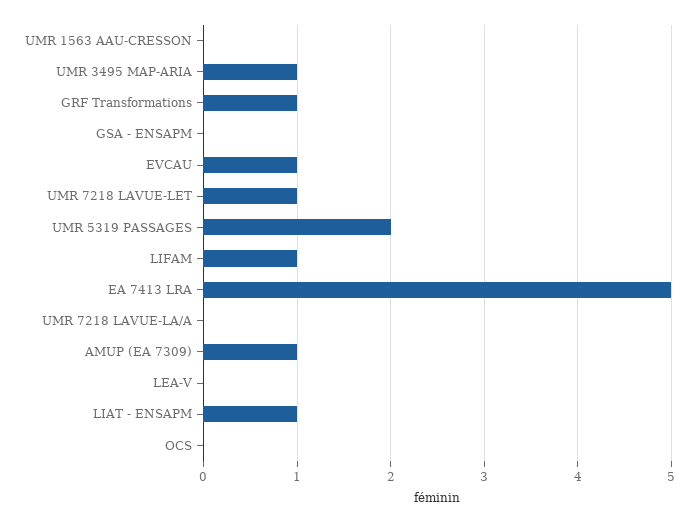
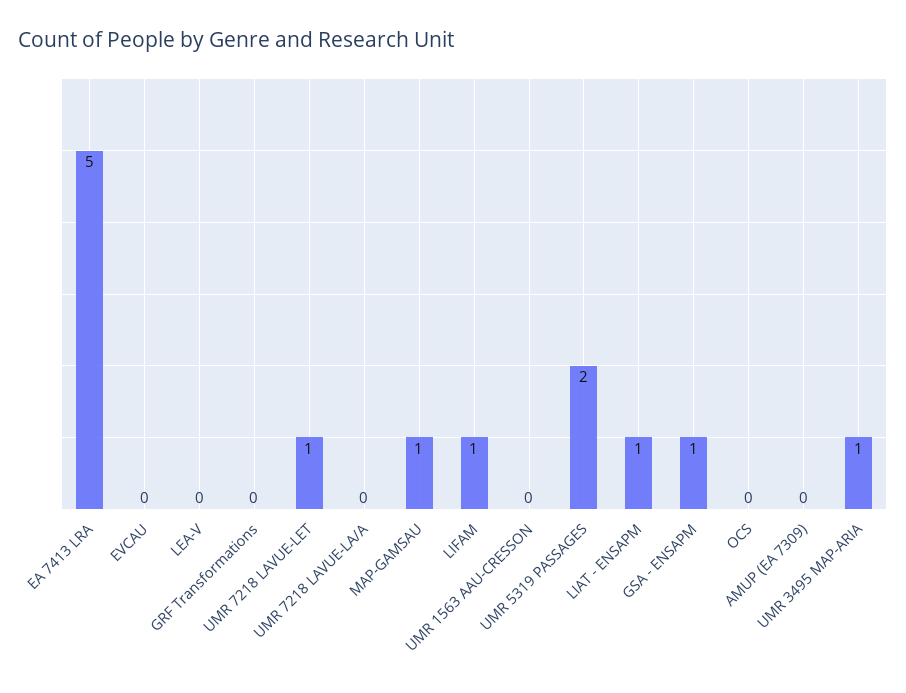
  {
    "UMR 1563 AAU-CRESSON": 0,
    "UMR 3495 MAP-ARIA": 1,
-   "GRF Transformations": 1,
+   "GRF Transformations": 0,
-   "GSA - ENSAPM": 0,
+   "GSA - ENSAPM": 1,
-   "EVCAU": 1,
+   "EVCAU": 0,
    "UMR 7218 LAVUE-LET": 1,
    "UMR 5319 PASSAGES": 2,
    "LIFAM": 1,
    "EA 7413 LRA": 5,
    "UMR 7218 LAVUE-LA/A": 0,
-   "AMUP (EA 7309)": 1,
+   "AMUP (EA 7309)": 0,
    "LEA-V": 0,
    "LIAT - ENSAPM": 1,
-   "OCS": 0
+   "OCS": 0,
+   "MAP-GAMSAU": 1
  }

